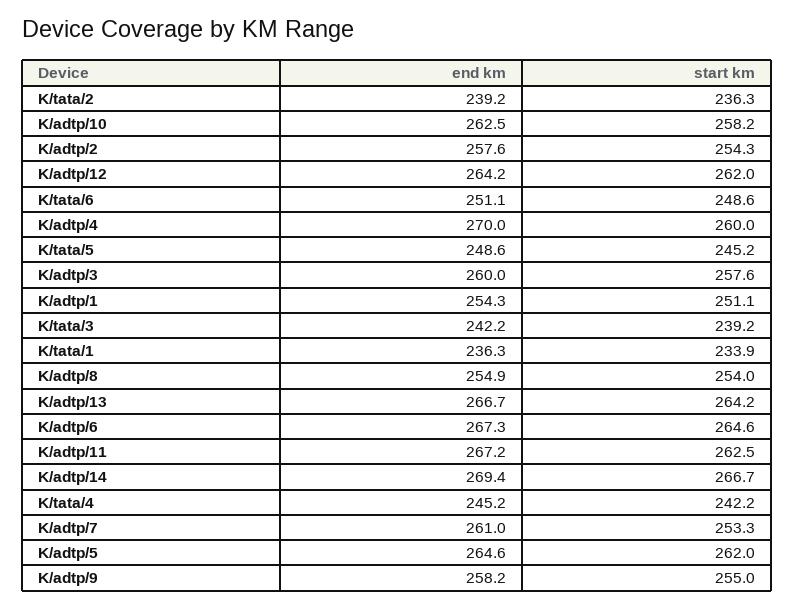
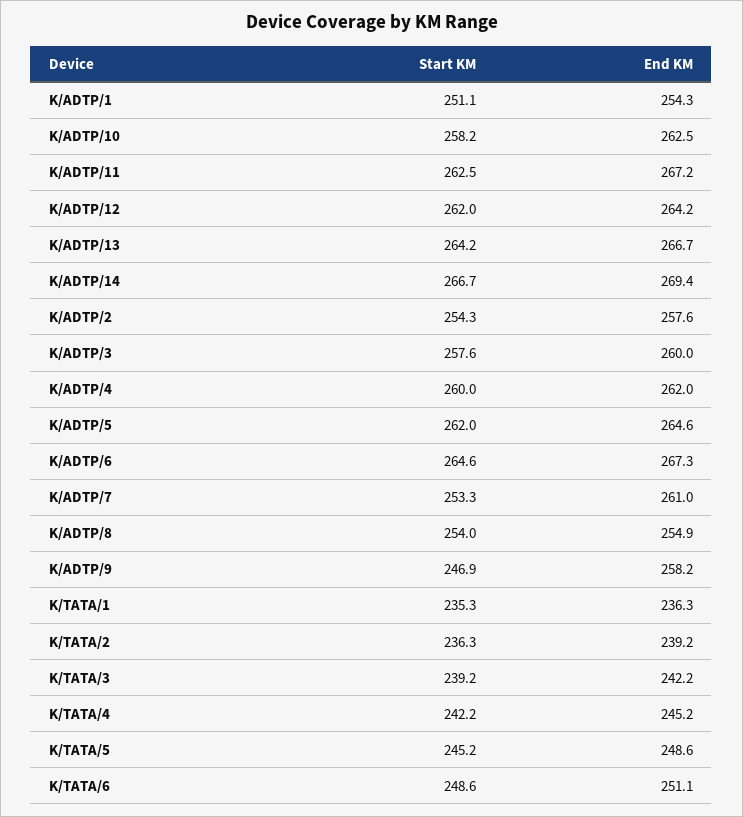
  {
    "end km": {
      "K/tata/2": 239.2,
      "K/adtp/10": 262.5,
      "K/adtp/2": 257.6,
      "K/adtp/12": 264.2,
      "K/tata/6": 251.1,
-     "K/adtp/4": 270,
+     "K/adtp/4": 262,
      "K/tata/5": 248.6,
      "K/adtp/3": 260,
      "K/adtp/1": 254.3,
      "K/tata/3": 242.2,
      "K/tata/1": 236.3,
      "K/adtp/8": 254.9,
      "K/adtp/13": 266.7,
      "K/adtp/6": 267.3,
      "K/adtp/11": 267.2,
      "K/adtp/14": 269.4,
      "K/tata/4": 245.2,
      "K/adtp/7": 261,
      "K/adtp/5": 264.6,
      "K/adtp/9": 258.2
    },
    "start km": {
      "K/tata/2": 236.3,
      "K/adtp/10": 258.2,
      "K/adtp/2": 254.3,
      "K/adtp/12": 262,
      "K/tata/6": 248.6,
      "K/adtp/4": 260,
      "K/tata/5": 245.2,
      "K/adtp/3": 257.6,
      "K/adtp/1": 251.1,
      "K/tata/3": 239.2,
-     "K/tata/1": 233.9,
+     "K/tata/1": 235.3,
      "K/adtp/8": 254,
      "K/adtp/13": 264.2,
      "K/adtp/6": 264.6,
      "K/adtp/11": 262.5,
      "K/adtp/14": 266.7,
      "K/tata/4": 242.2,
      "K/adtp/7": 253.3,
      "K/adtp/5": 262,
-     "K/adtp/9": 255
+     "K/adtp/9": 246.9
    }
  }

